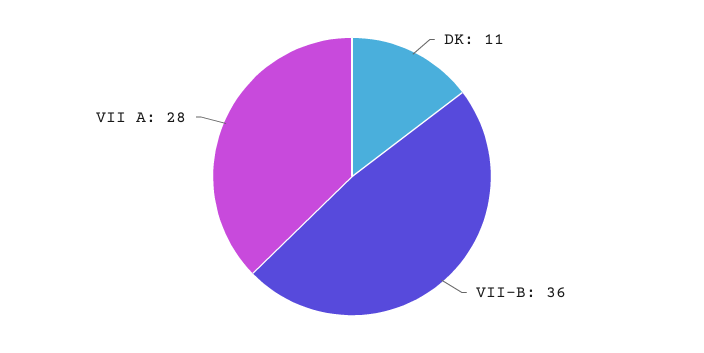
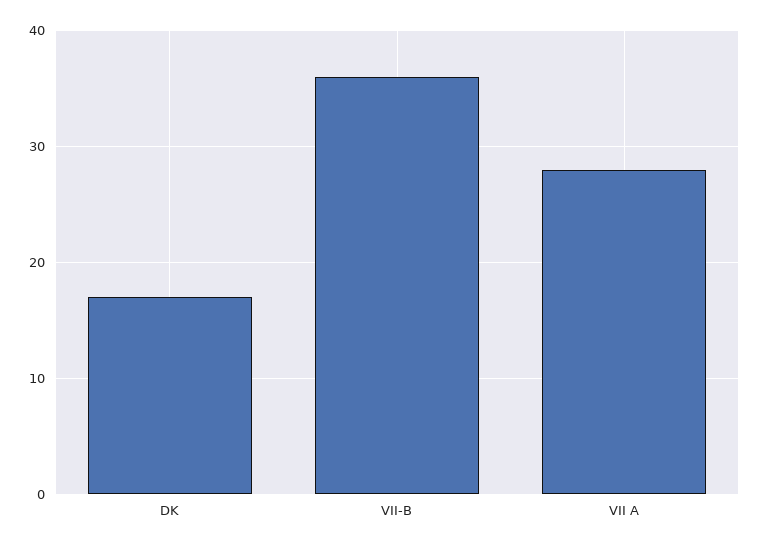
  {
-   "DK": 11,
+   "DK": 17,
    "VII-B": 36,
    "VII A": 28
  }

